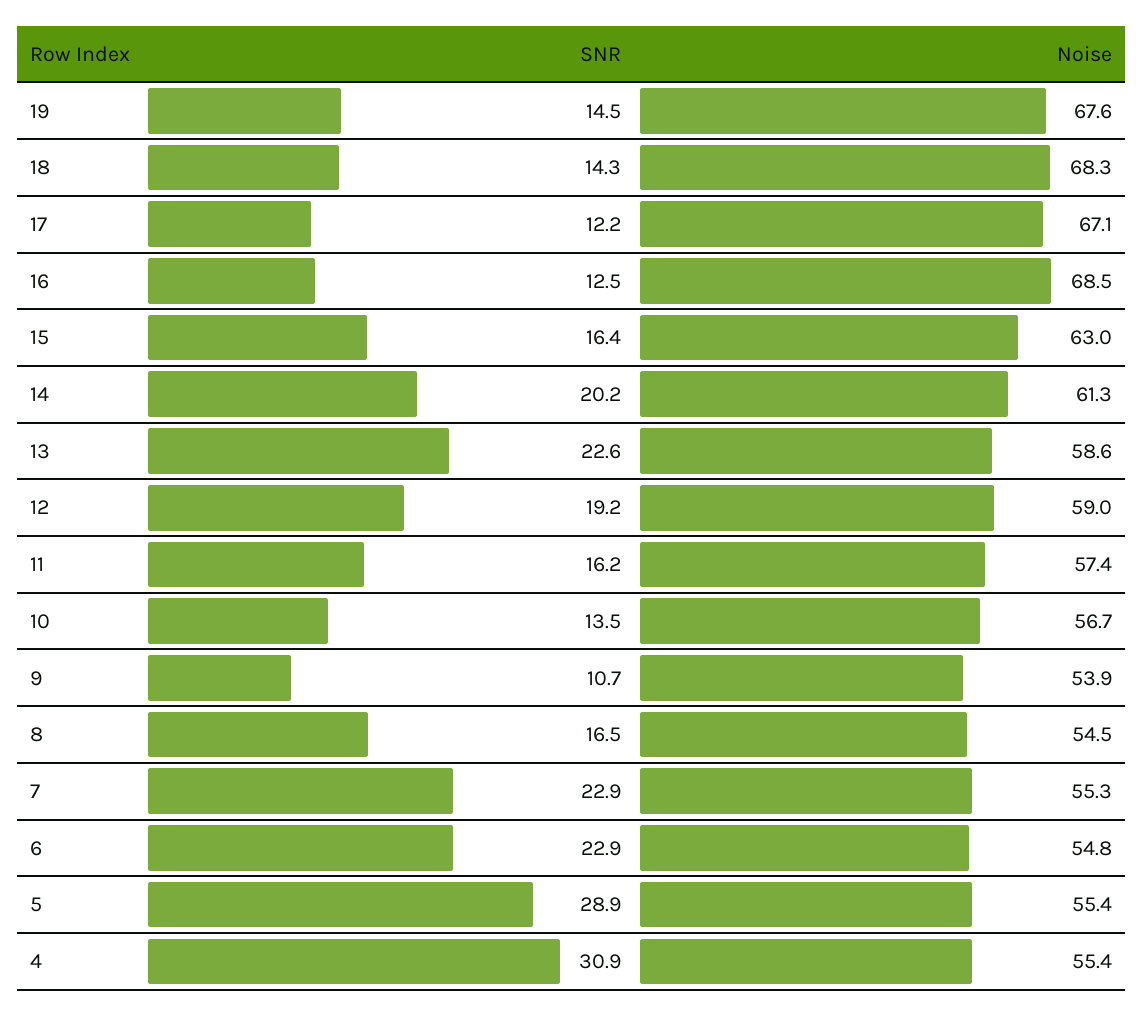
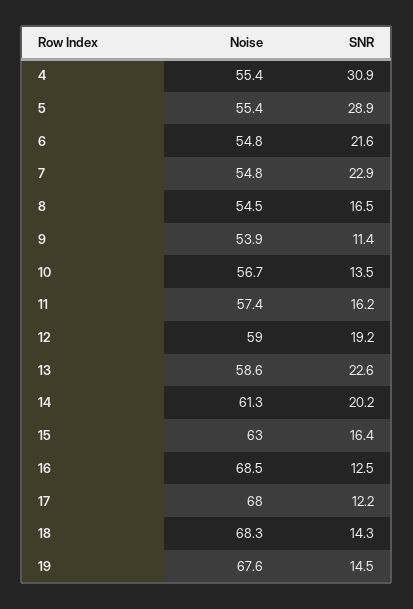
  {
    "SNR": {
      "19": 14.5,
      "18": 14.3,
      "17": 12.2,
      "16": 12.5,
      "15": 16.4,
      "14": 20.2,
      "13": 22.6,
      "12": 19.2,
      "11": 16.2,
      "10": 13.5,
-     "9": 10.7,
+     "9": 11.4,
      "8": 16.5,
      "7": 22.9,
-     "6": 22.9,
+     "6": 21.6,
      "5": 28.9,
      "4": 30.9
    },
    "Noise": {
      "19": 67.6,
      "18": 68.3,
-     "17": 67.1,
+     "17": 68,
      "16": 68.5,
      "15": 63,
      "14": 61.3,
      "13": 58.6,
      "12": 59,
      "11": 57.4,
      "10": 56.7,
      "9": 53.9,
      "8": 54.5,
-     "7": 55.3,
+     "7": 54.8,
      "6": 54.8,
      "5": 55.4,
      "4": 55.4
    }
  }

